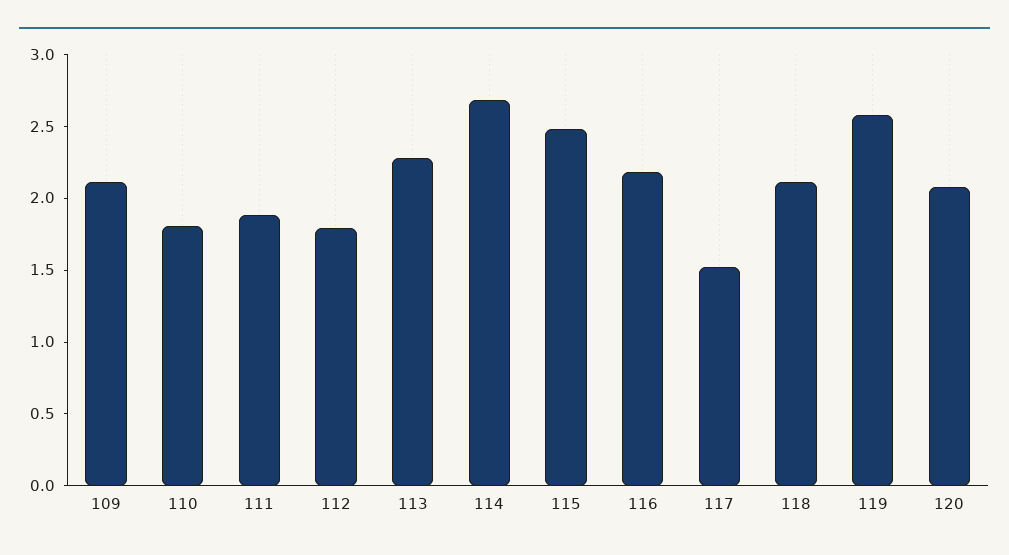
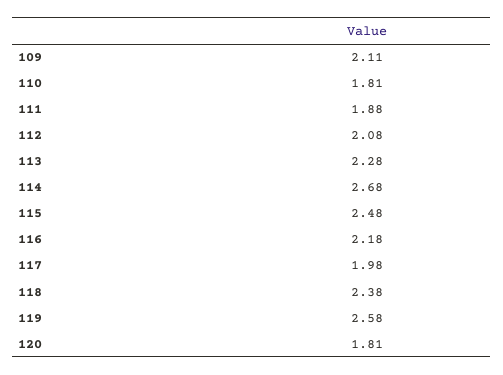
  {
    "109": 2.11,
    "110": 1.81,
    "111": 1.88,
-   "112": 1.8,
+   "112": 2.08,
    "113": 2.28,
    "114": 2.68,
    "115": 2.48,
    "116": 2.18,
-   "117": 1.5,
+   "117": 1.98,
-   "118": 2.1,
+   "118": 2.38,
    "119": 2.58,
-   "120": 2.1
+   "120": 1.81
  }

